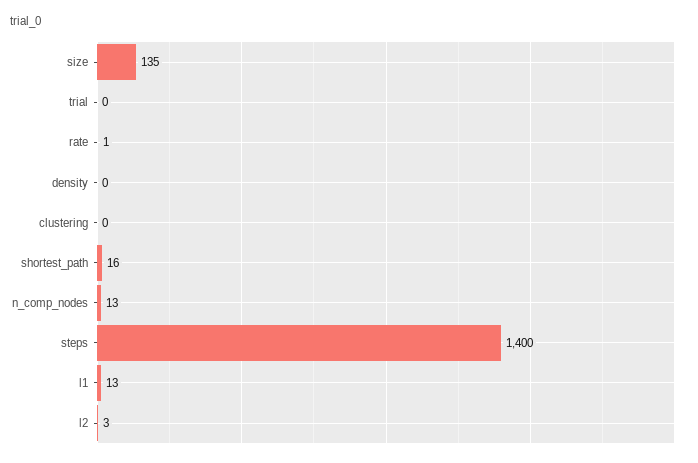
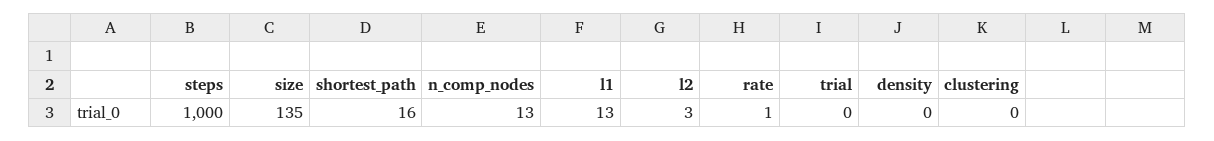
  {
    "size": 135,
    "trial": 0,
    "rate": 1,
    "density": 0,
    "clustering": 0,
    "shortest_path": 16,
    "n_comp_nodes": 13,
-   "steps": 1400,
+   "steps": 1000,
    "l1": 13,
    "l2": 3
  }

